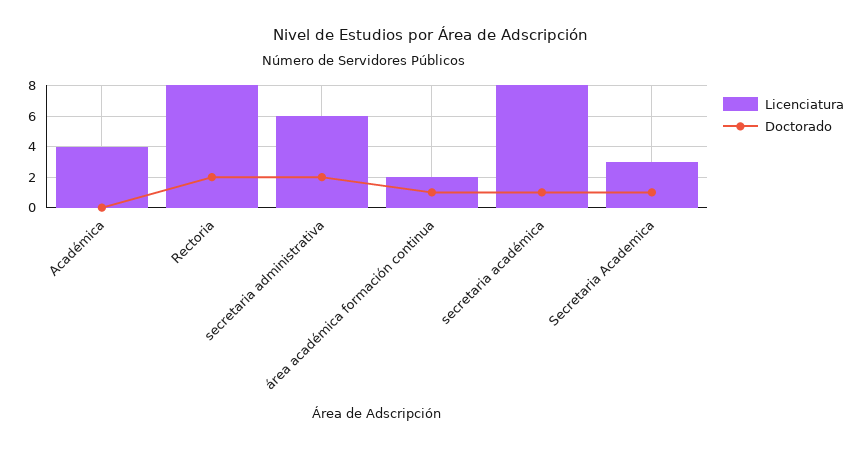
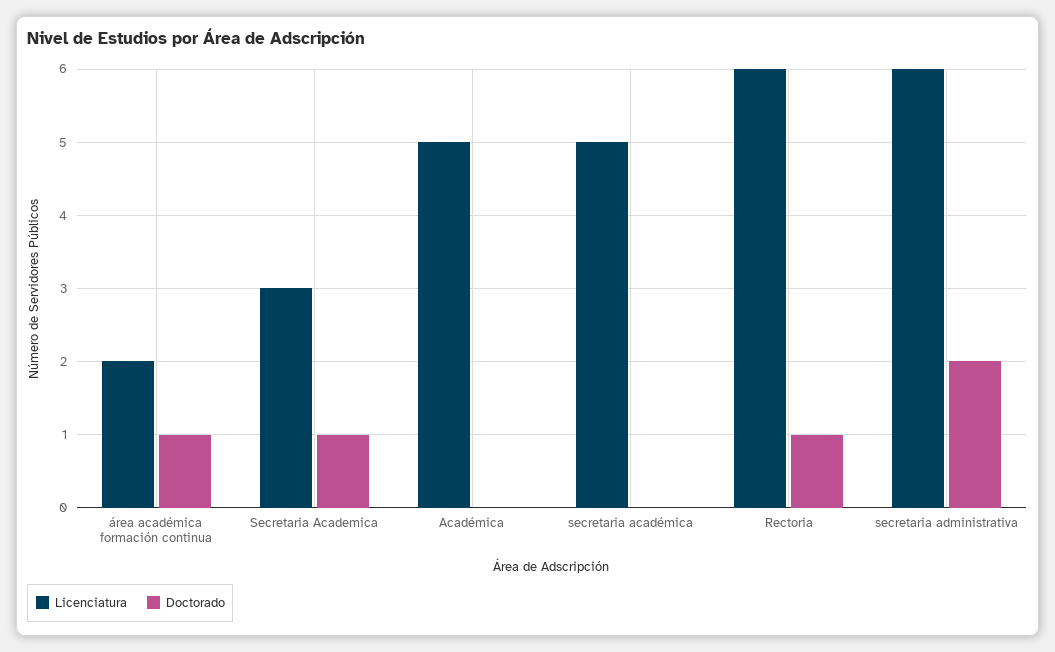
  {
    "Licenciatura": {
-     "Académica": 4,
+     "Académica": 5,
-     "Rectoria": 8,
+     "Rectoria": 6,
      "secretaria administrativa": 6,
      "área académica formación continua": 2,
-     "secretaria académica": 8,
+     "secretaria académica": 5,
      "Secretaria Academica": 3
    },
    "Doctorado": {
      "Académica": 0,
-     "Rectoria": 2,
+     "Rectoria": 1,
      "secretaria administrativa": 2,
      "área académica formación continua": 1,
-     "secretaria académica": 1,
+     "secretaria académica": 0,
      "Secretaria Academica": 1
    }
  }

